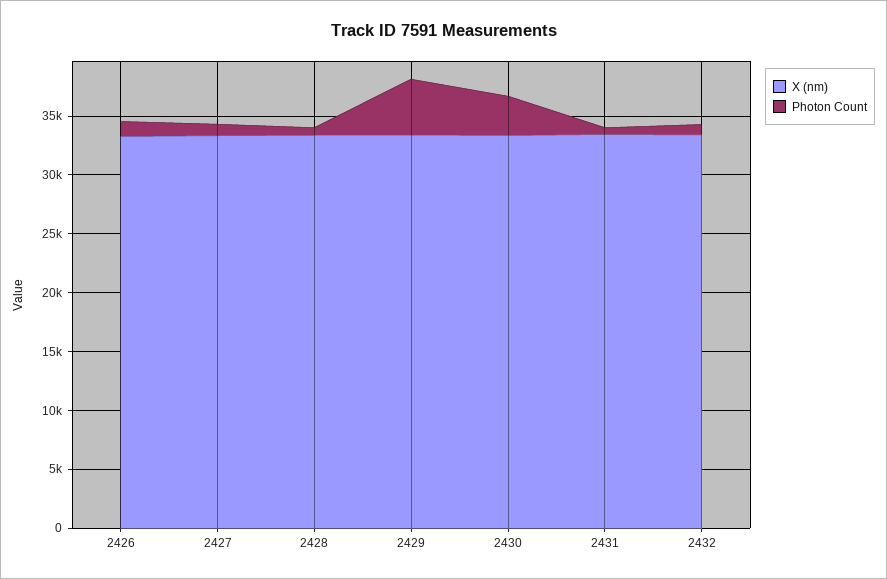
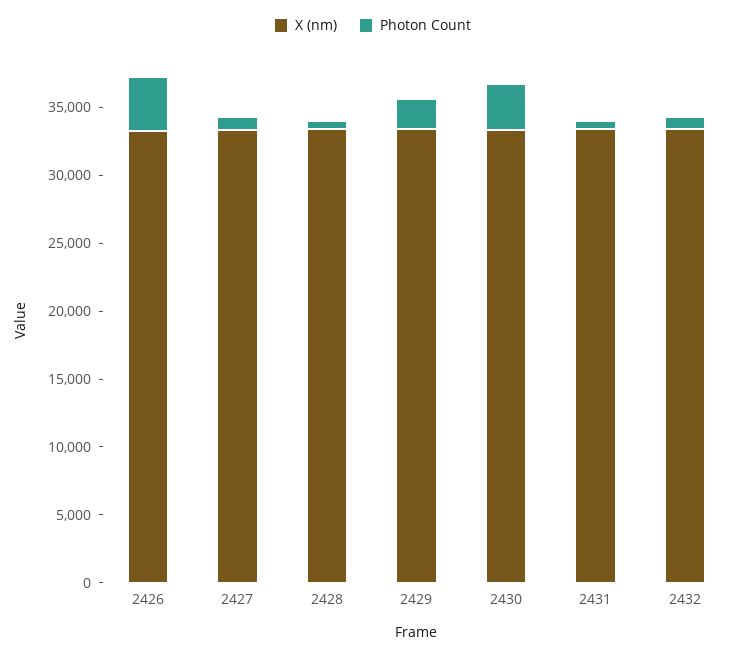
  {
    "X (nm)": {
      "2426": 33000,
      "2427": 33000,
      "2428": 33000,
      "2429": 33000,
      "2430": 33000,
      "2431": 33000,
      "2432": 33000
    },
    "Photon Count": {
-     "2426": 1000,
+     "2426": 4000,
      "2427": 1000,
      "2428": 1000,
-     "2429": 5000,
+     "2429": 2000,
      "2430": 3000,
      "2431": 1000,
      "2432": 1000
    }
  }

